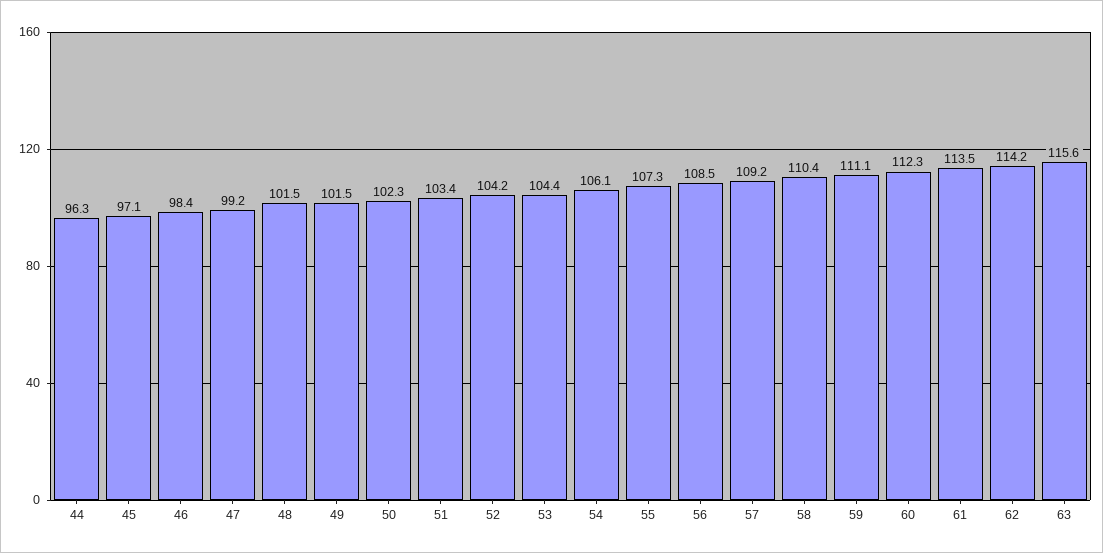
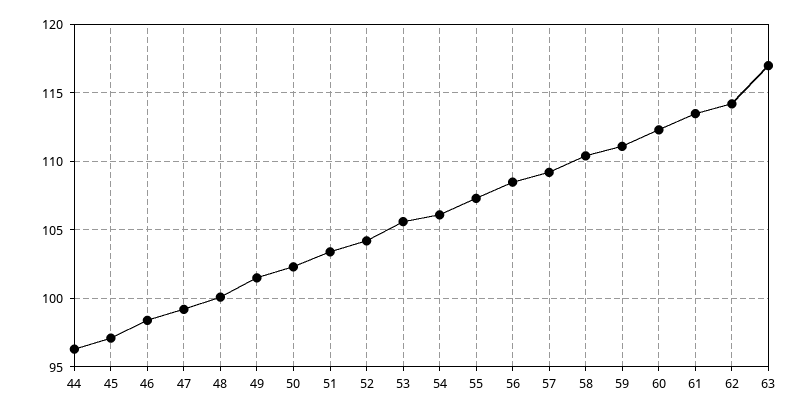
  {
    "44": 96.3,
    "45": 97.1,
    "46": 98.4,
    "47": 99.2,
-   "48": 101.5,
+   "48": 100,
    "49": 101.5,
    "50": 102.3,
    "51": 103.4,
    "52": 104.2,
-   "53": 104.4,
+   "53": 105.5,
    "54": 106.1,
    "55": 107.3,
    "56": 108.5,
    "57": 109.2,
    "58": 110.4,
    "59": 111.1,
    "60": 112.3,
    "61": 113.5,
    "62": 114.2,
-   "63": 115.6
+   "63": 117
  }

